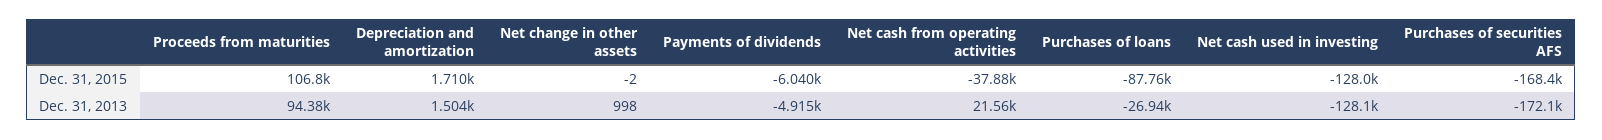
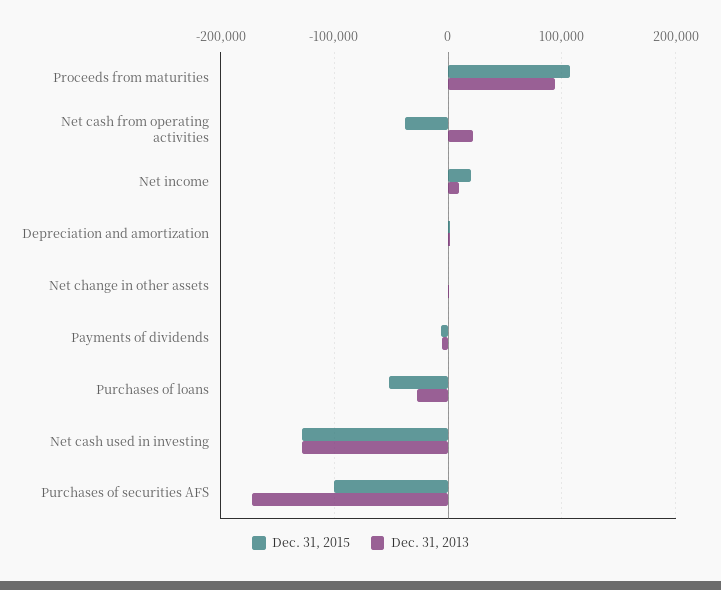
  {
    "Dec. 31, 2015": {
      "Proceeds from maturities": 106800,
      "Depreciation and amortization": 1710,
      "Net change in other assets": -2,
      "Payments of dividends": -6040,
      "Net cash from operating activities": -37880,
-     "Purchases of loans": -87760,
+     "Purchases of loans": -50000,
      "Net cash used in investing": -128000,
-     "Purchases of securities AFS": -168400
+     "Purchases of securities AFS": -100000,
+     "Net income": 20000
    },
    "Dec. 31, 2013": {
      "Proceeds from maturities": 94380,
      "Depreciation and amortization": 1504,
      "Net change in other assets": 998,
      "Payments of dividends": -4915,
      "Net cash from operating activities": 21560,
      "Purchases of loans": -26940,
      "Net cash used in investing": -128100,
-     "Purchases of securities AFS": -172100
+     "Purchases of securities AFS": -172100,
+     "Net income": 10000
    }
  }

